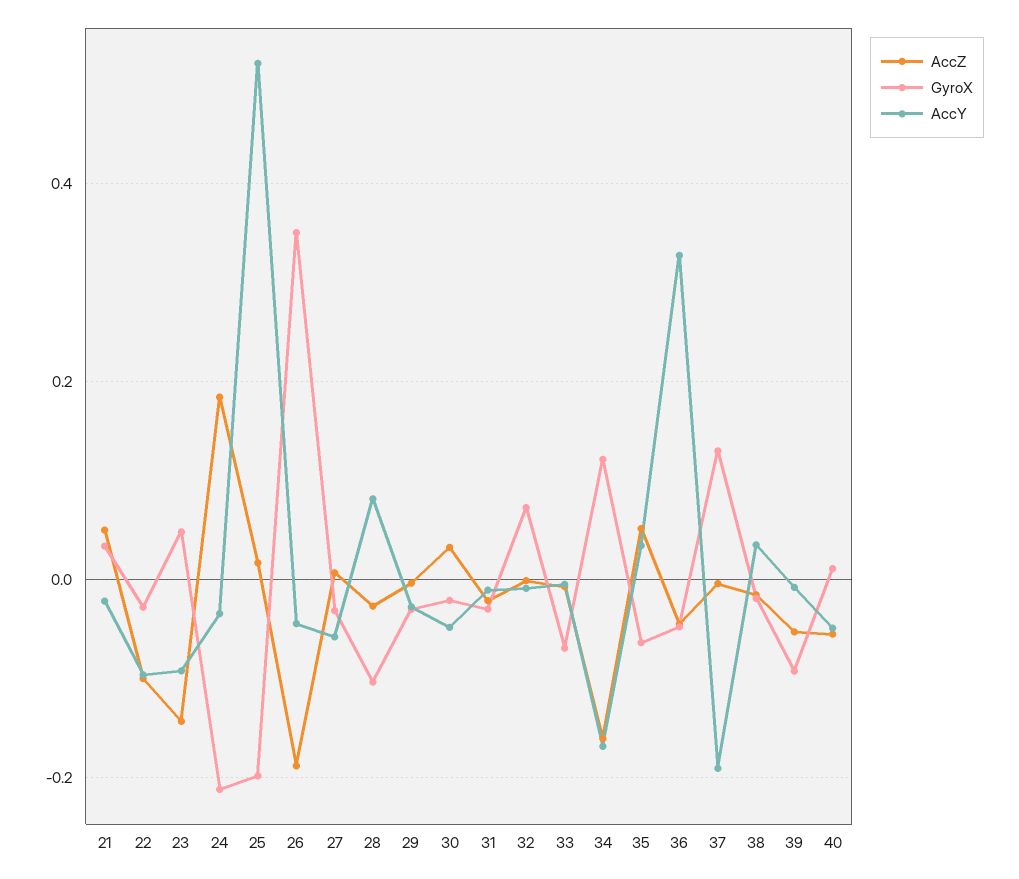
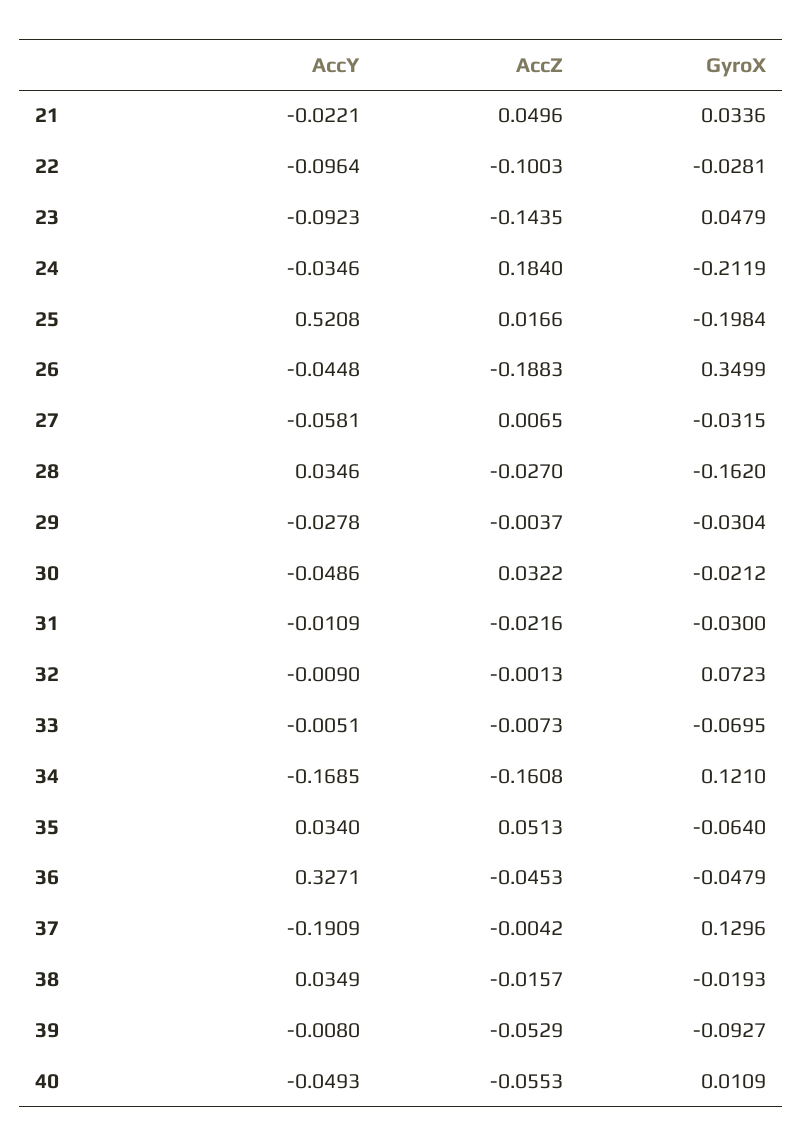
  {
    "AccZ": {
      "21": 0.0496,
      "22": -0.1003,
      "23": -0.1435,
      "24": 0.184,
      "25": 0.0166,
      "26": -0.1883,
      "27": 0.0065,
      "28": -0.027,
      "29": -0.0037,
      "30": 0.0322,
      "31": -0.0216,
      "32": -0.0013,
      "33": -0.0073,
      "34": -0.1608,
      "35": 0.0513,
      "36": -0.0453,
      "37": -0.0042,
      "38": -0.0157,
      "39": -0.0529,
      "40": -0.0553
    },
    "GyroX": {
      "21": 0.0336,
      "22": -0.0281,
      "23": 0.0479,
      "24": -0.2119,
      "25": -0.1984,
      "26": 0.3499,
      "27": -0.0315,
-     "28": -0.1,
+     "28": -0.162,
      "29": -0.0304,
      "30": -0.0212,
      "31": -0.03,
      "32": 0.0723,
      "33": -0.0695,
      "34": 0.121,
      "35": -0.064,
      "36": -0.0479,
      "37": 0.1296,
      "38": -0.0193,
      "39": -0.0927,
      "40": 0.0109
    },
    "AccY": {
      "21": -0.0221,
      "22": -0.0964,
      "23": -0.0923,
      "24": -0.0346,
      "25": 0.5208,
      "26": -0.0448,
      "27": -0.0581,
-     "28": 0.08,
+     "28": 0.0346,
      "29": -0.0278,
      "30": -0.0486,
      "31": -0.0109,
      "32": -0.009,
      "33": -0.0051,
      "34": -0.1685,
      "35": 0.034,
      "36": 0.3271,
      "37": -0.1909,
      "38": 0.0349,
      "39": -0.008,
      "40": -0.0493
    }
  }

